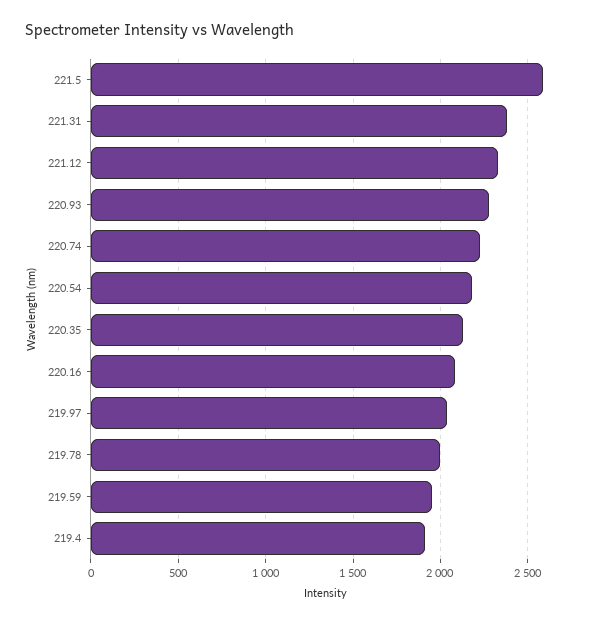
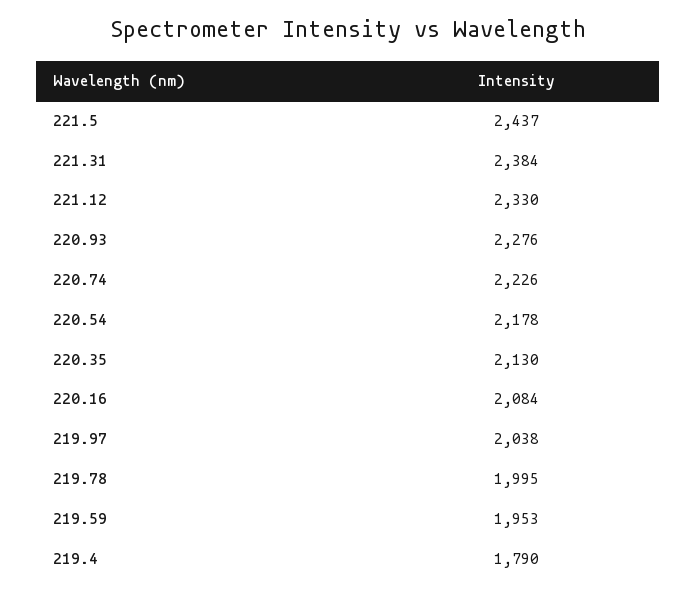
  {
-   "221.5": 2600,
+   "221.5": 2437,
    "221.31": 2384,
    "221.12": 2330,
    "220.93": 2276,
    "220.74": 2226,
    "220.54": 2178,
    "220.35": 2130,
    "220.16": 2084,
    "219.97": 2038,
    "219.78": 1995,
    "219.59": 1953,
-   "219.4": 1900
+   "219.4": 1790
  }

